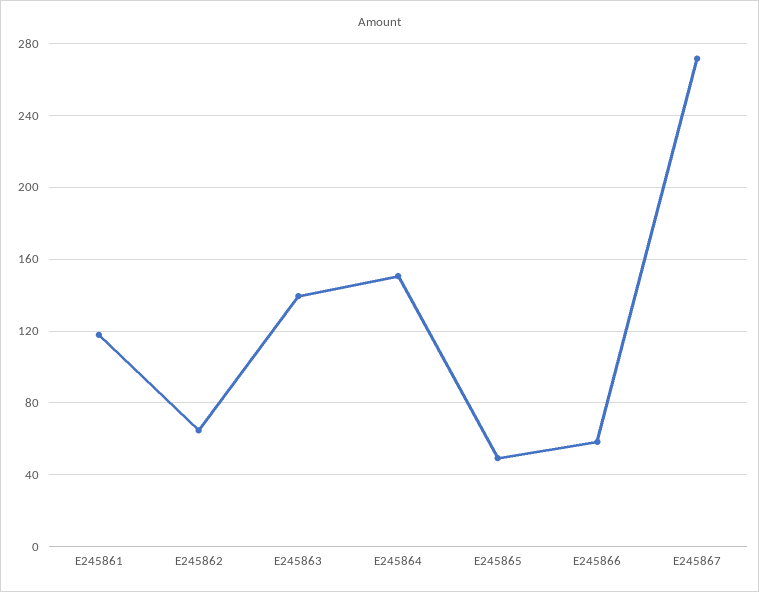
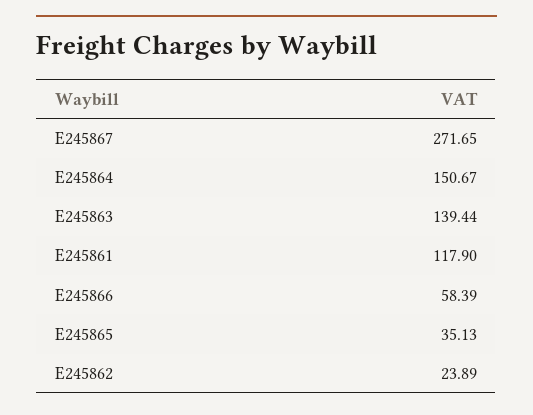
  {
    "E245861": 117.9,
-   "E245862": 65,
+   "E245862": 23.89,
    "E245863": 139.44,
    "E245864": 150.67,
-   "E245865": 50,
+   "E245865": 35.13,
    "E245866": 58.39,
    "E245867": 271.65
  }

